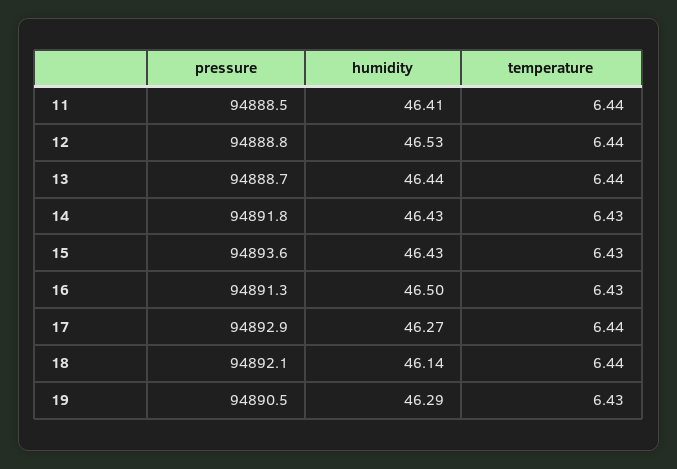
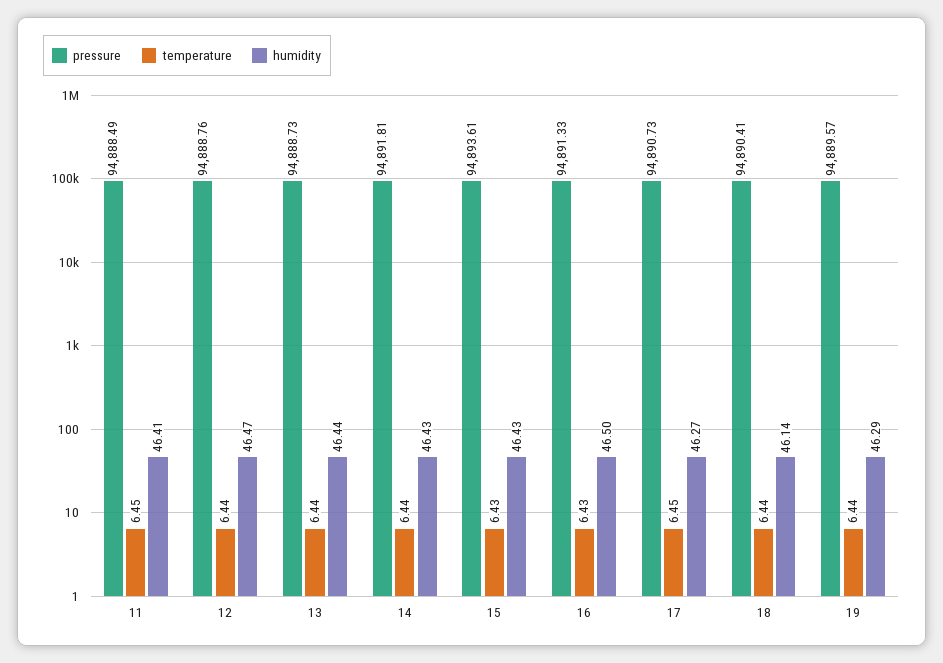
  {
    "pressure": {
      "11": 94888.49,
      "12": 94888.76,
      "13": 94888.73,
      "14": 94891.81,
      "15": 94893.61,
      "16": 94891.33,
-     "17": 94892.9,
+     "17": 94890.73,
-     "18": 94892.1,
+     "18": 94890.41,
-     "19": 94890.5
+     "19": 94889.57
    },
    "humidity": {
      "11": 46.41,
-     "12": 46.53,
+     "12": 46.47,
      "13": 46.44,
      "14": 46.43,
      "15": 46.43,
      "16": 46.5,
      "17": 46.27,
      "18": 46.14,
      "19": 46.29
    },
    "temperature": {
-     "11": 6.44,
+     "11": 6.45,
      "12": 6.44,
      "13": 6.44,
-     "14": 6.43,
+     "14": 6.44,
      "15": 6.43,
      "16": 6.43,
-     "17": 6.44,
+     "17": 6.45,
      "18": 6.44,
-     "19": 6.43
+     "19": 6.44
    }
  }

